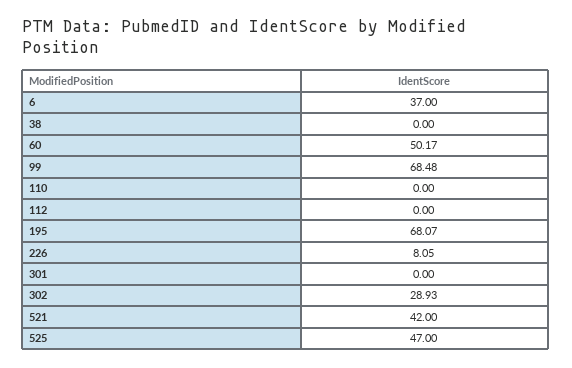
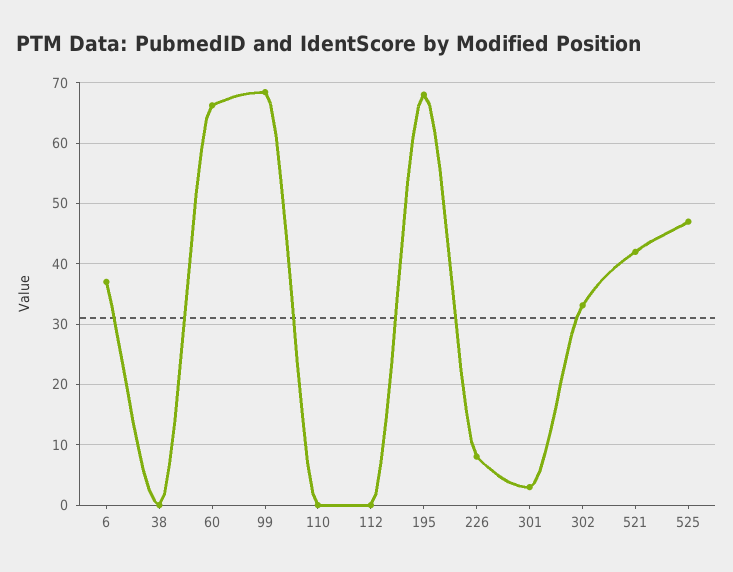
  {
    "6": 37,
    "38": 0,
-   "60": 50.17,
+   "60": 66,
    "99": 68.48,
    "110": 0,
    "112": 0,
    "195": 68.07,
    "226": 8.05,
-   "301": 0,
+   "301": 3,
-   "302": 28.93,
+   "302": 33,
    "521": 42,
    "525": 47
  }

